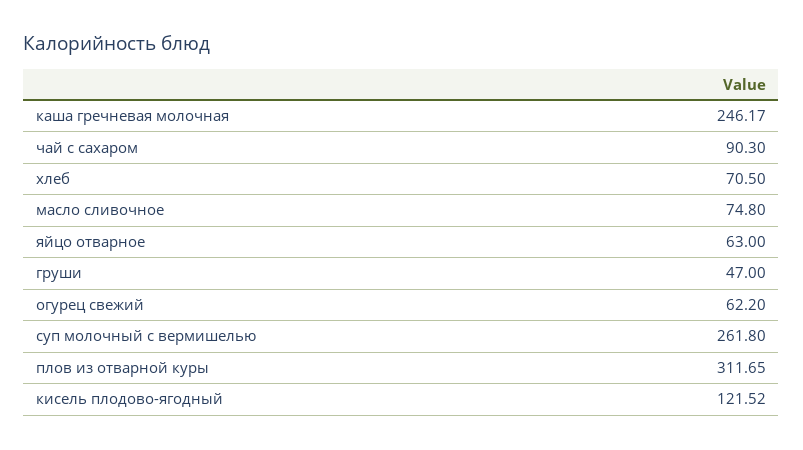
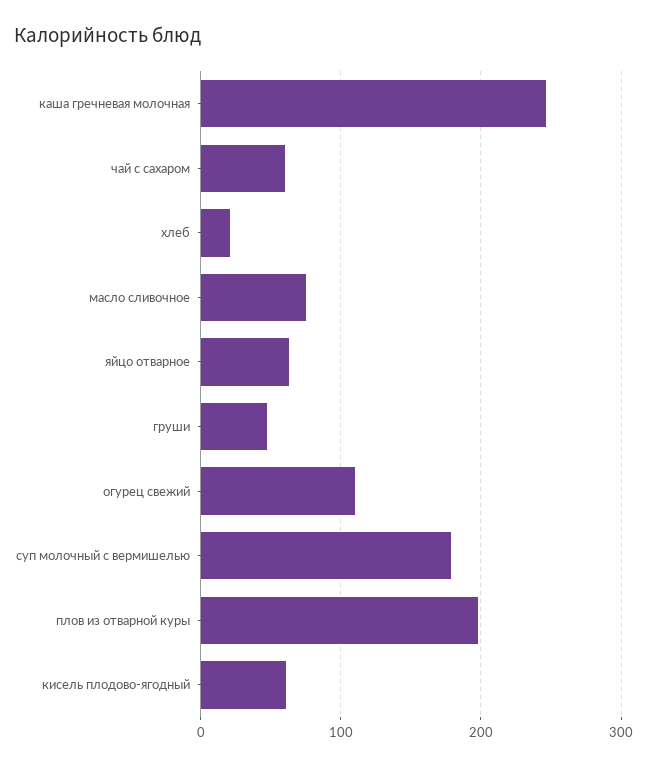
  {
    "каша гречневая молочная": 246.17,
-   "чай с сахаром": 90.3,
+   "чай с сахаром": 60,
-   "хлеб": 70.5,
+   "хлеб": 20,
    "масло сливочное": 74.8,
    "яйцо отварное": 63,
    "груши": 47,
-   "огурец свежий": 62.2,
+   "огурец свежий": 110,
-   "суп молочный с вермишелью": 261.8,
+   "суп молочный с вермишелью": 180,
-   "плов из отварной куры": 311.65,
+   "плов из отварной куры": 200,
-   "кисель плодово-ягодный": 121.52
+   "кисель плодово-ягодный": 60
  }

